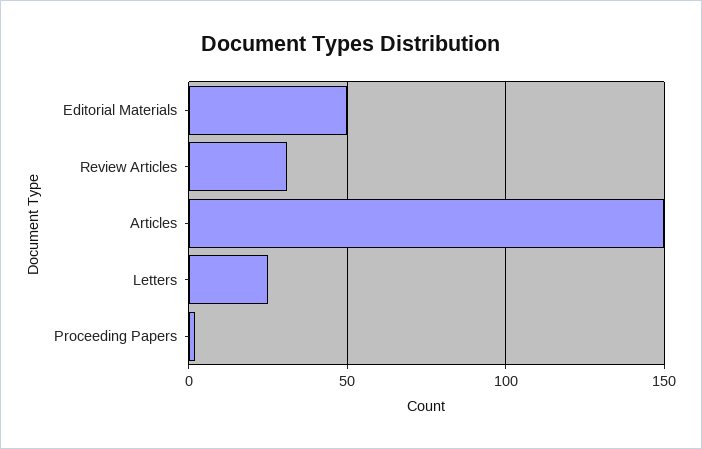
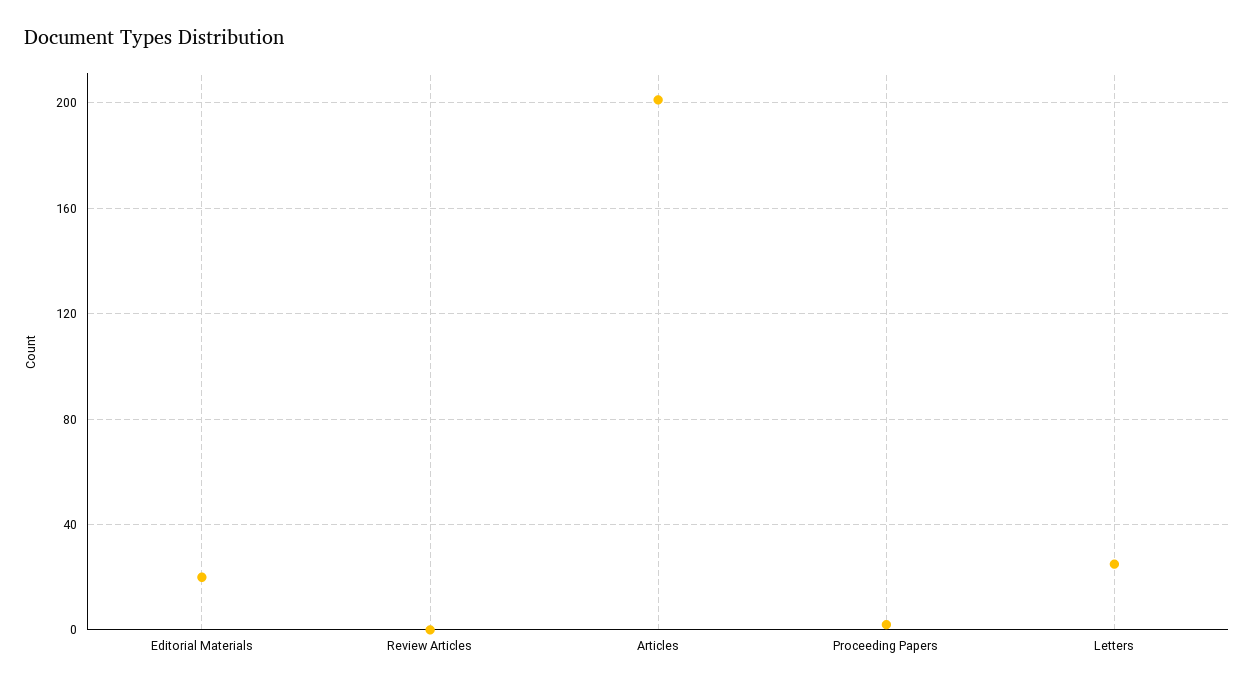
  {
-   "Editorial Materials": 50,
+   "Editorial Materials": 20,
-   "Review Articles": 30,
+   "Review Articles": 0,
-   "Articles": 150,
+   "Articles": 200,
    "Letters": 25,
    "Proceeding Papers": 0
  }

